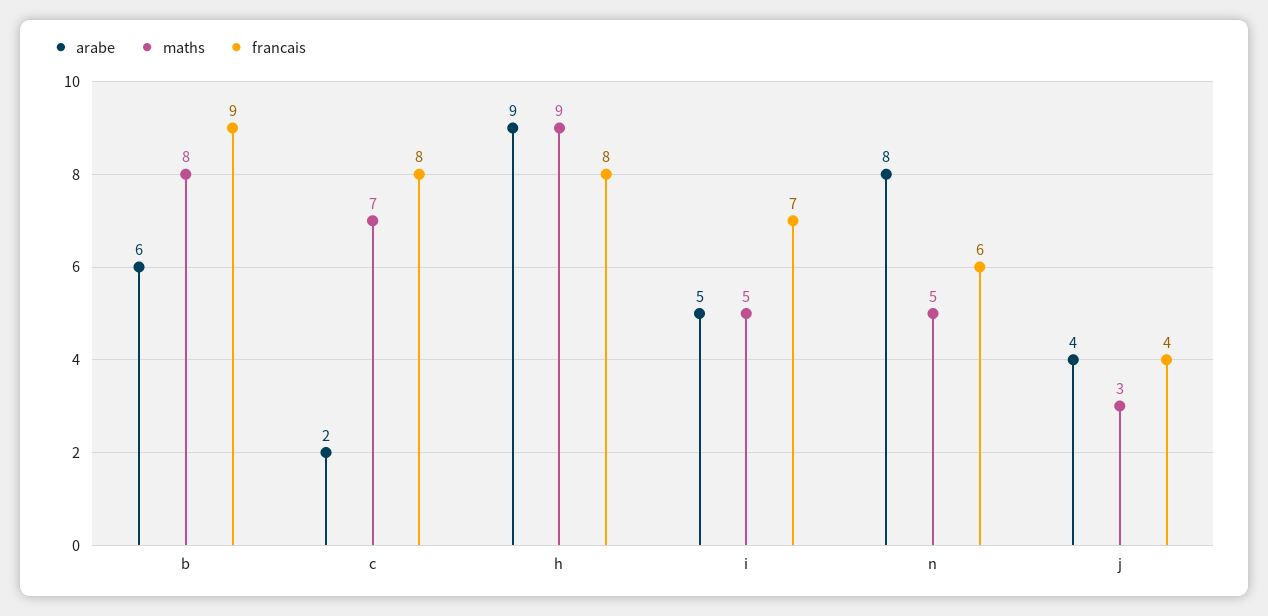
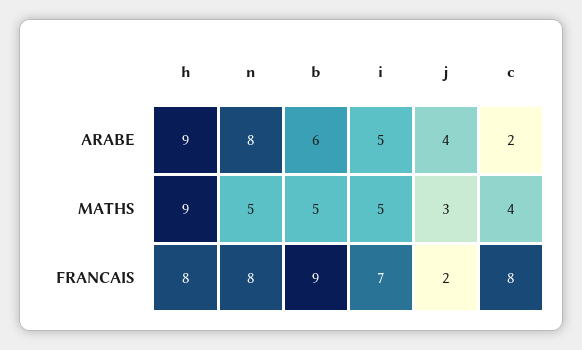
  {
    "arabe": {
      "b": 6,
      "c": 2,
      "h": 9,
      "i": 5,
      "n": 8,
      "j": 4
    },
    "maths": {
-     "b": 8,
+     "b": 5,
-     "c": 7,
+     "c": 4,
      "h": 9,
      "i": 5,
      "n": 5,
      "j": 3
    },
    "francais": {
      "b": 9,
      "c": 8,
      "h": 8,
      "i": 7,
-     "n": 6,
+     "n": 8,
-     "j": 4
+     "j": 2
    }
  }

